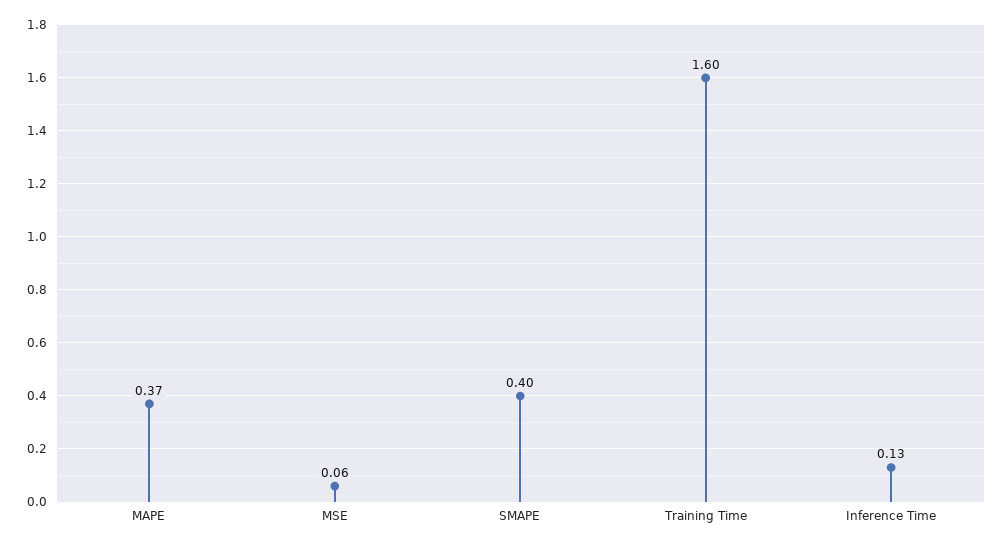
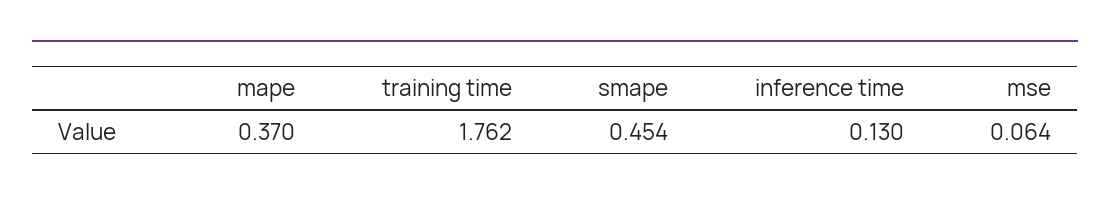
  {
    "MAPE": 0.37,
    "MSE": 0.064,
-   "SMAPE": 0.4,
+   "SMAPE": 0.454,
-   "Training Time": 1.6,
+   "Training Time": 1.762,
    "Inference Time": 0.13
  }

